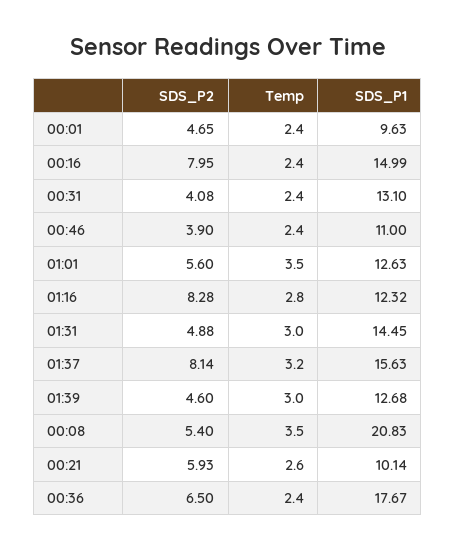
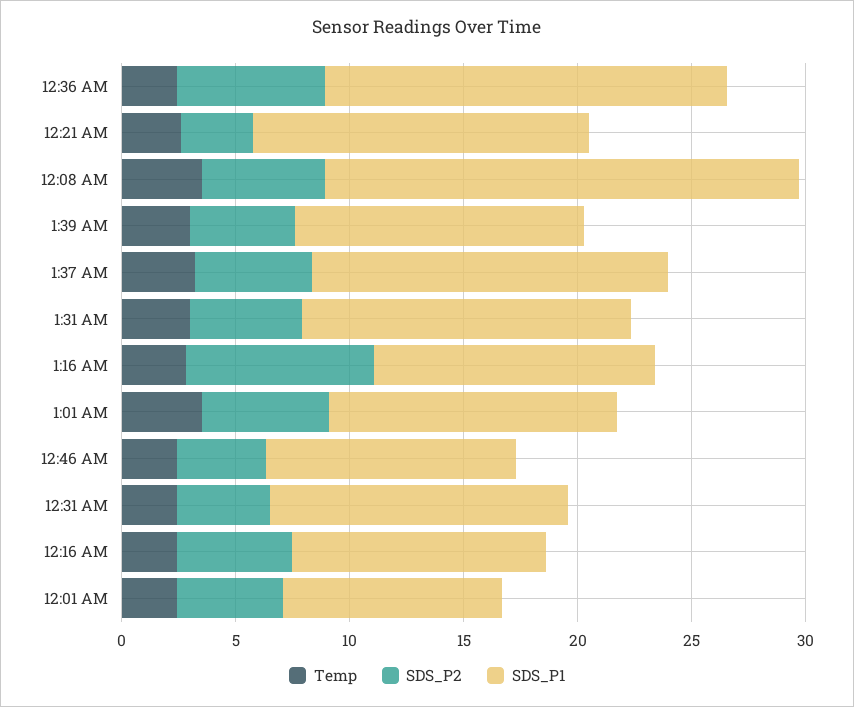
  {
    "SDS_P2": {
      "00:01": 4.65,
-     "00:16": 7.95,
+     "00:16": 5,
      "00:31": 4.08,
      "00:46": 3.9,
      "01:01": 5.6,
      "01:16": 8.28,
      "01:31": 4.88,
-     "01:37": 8.14,
+     "01:37": 5,
      "01:39": 4.6,
      "00:08": 5.4,
-     "00:21": 5.93,
+     "00:21": 3,
      "00:36": 6.5
    },
    "Temp": {
      "00:01": 2.4,
      "00:16": 2.4,
      "00:31": 2.4,
      "00:46": 2.4,
      "01:01": 3.5,
      "01:16": 2.8,
      "01:31": 3,
      "01:37": 3.2,
      "01:39": 3,
      "00:08": 3.5,
      "00:21": 2.6,
      "00:36": 2.4
    },
    "SDS_P1": {
      "00:01": 9.63,
-     "00:16": 14.99,
+     "00:16": 11,
      "00:31": 13.1,
      "00:46": 11,
      "01:01": 12.63,
      "01:16": 12.32,
      "01:31": 14.45,
      "01:37": 15.63,
      "01:39": 12.68,
      "00:08": 20.83,
-     "00:21": 10.14,
+     "00:21": 15,
      "00:36": 17.67
    }
  }

